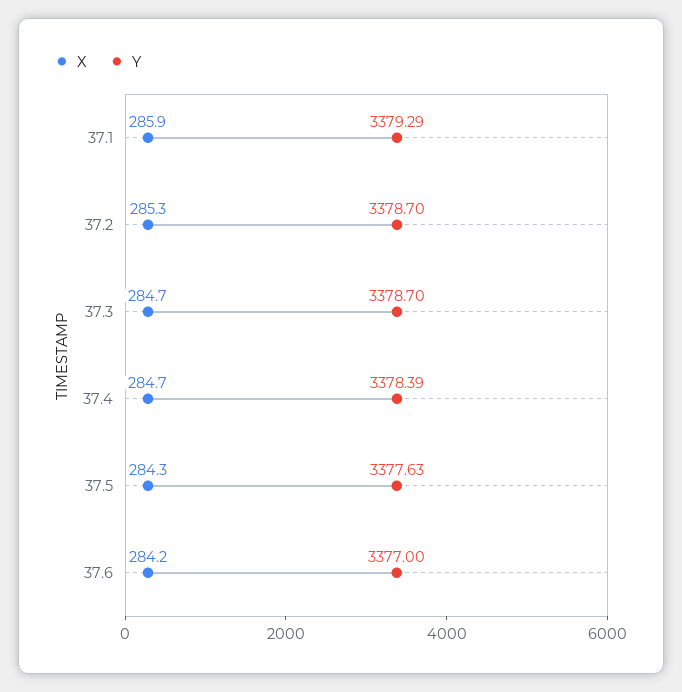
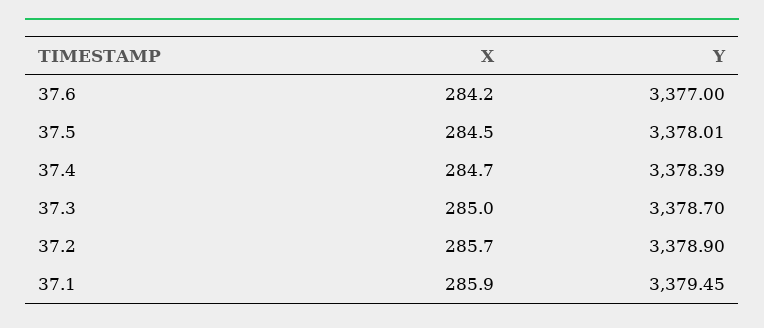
  {
    "X": {
      "37.1": 285.9,
-     "37.2": 285.3,
+     "37.2": 285.7,
-     "37.3": 284.7,
+     "37.3": 285,
      "37.4": 284.7,
-     "37.5": 284.3,
+     "37.5": 284.5,
      "37.6": 284.2
    },
    "Y": {
-     "37.1": 3379.29,
+     "37.1": 3379.45,
-     "37.2": 3378.7,
+     "37.2": 3378.9,
      "37.3": 3378.7,
      "37.4": 3378.39,
-     "37.5": 3377.63,
+     "37.5": 3378.01,
      "37.6": 3377
    }
  }

